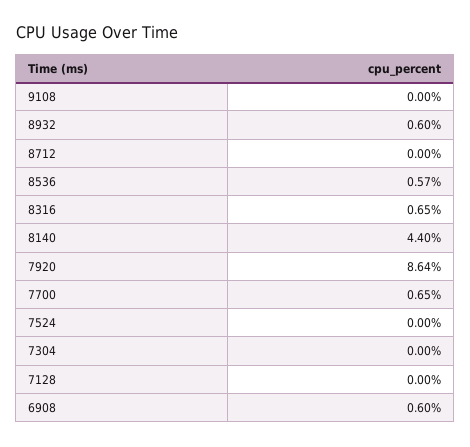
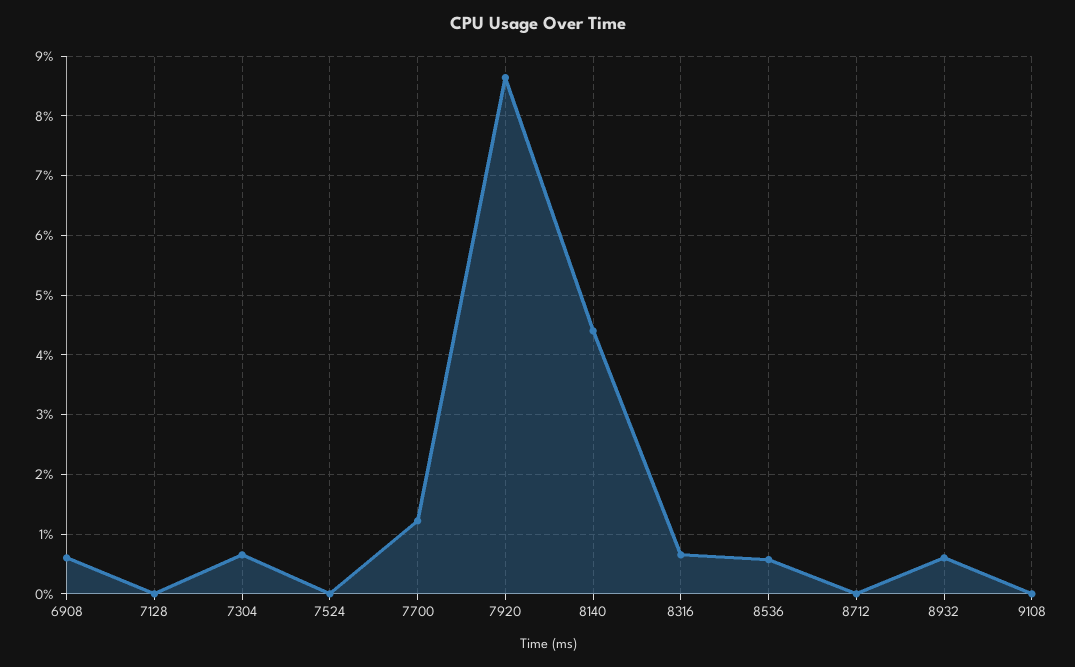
  {
    "9108": 0,
    "8932": 0.6,
    "8712": 0,
    "8536": 0.57,
    "8316": 0.65,
    "8140": 4.4,
    "7920": 8.64,
-   "7700": 0.65,
+   "7700": 1.2,
    "7524": 0,
-   "7304": 0,
+   "7304": 0.6,
    "7128": 0,
    "6908": 0.6
  }

